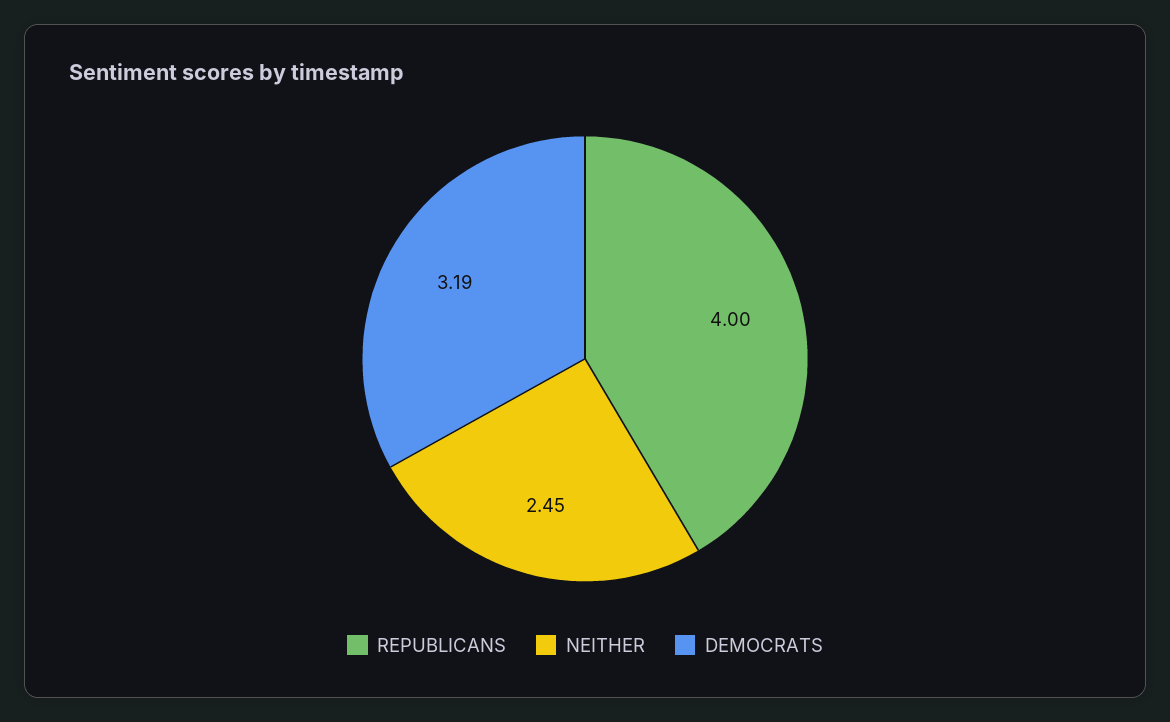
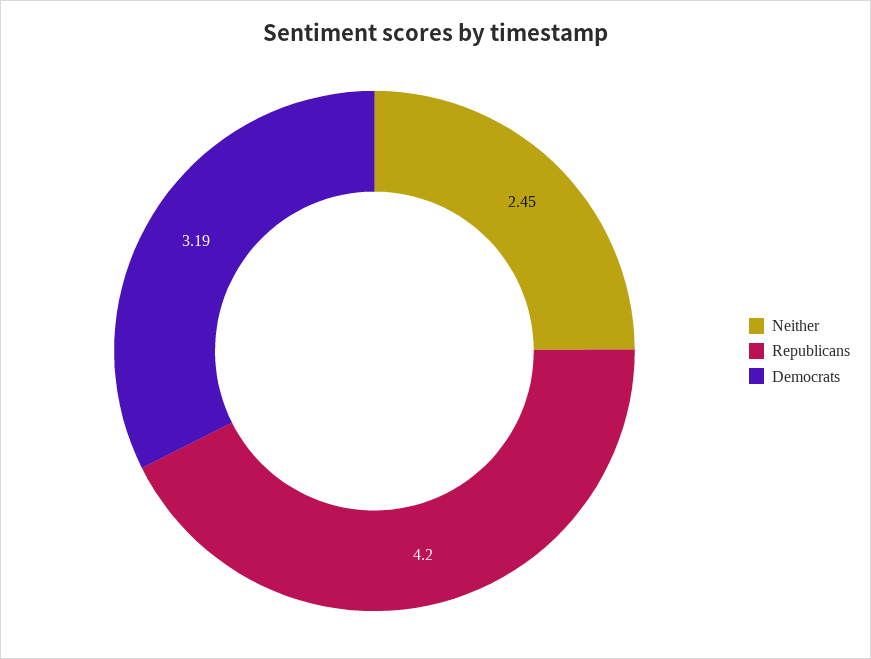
  {
-   "REPUBLICANS": 4,
+   "REPUBLICANS": 4.2,
    "NEITHER": 2.45,
    "DEMOCRATS": 3.19
  }

